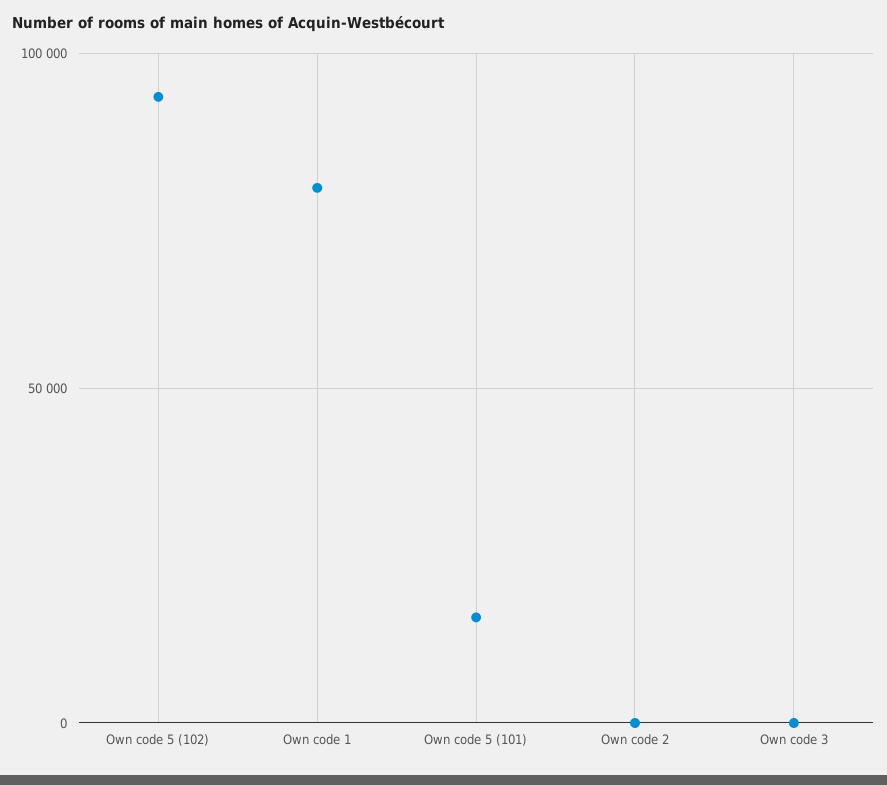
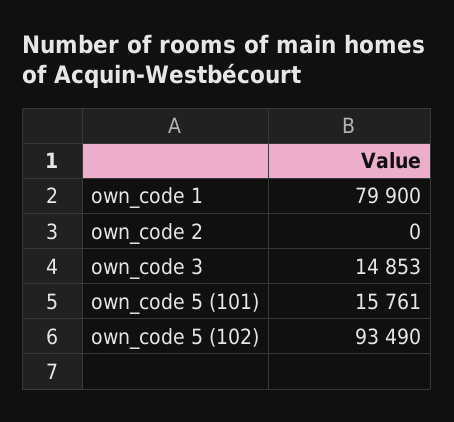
  {
    "Own code 5 (102)": 93490,
    "Own code 1": 79900,
    "Own code 5 (101)": 15761,
    "Own code 2": 0,
-   "Own code 3": 0
+   "Own code 3": 14853
  }

